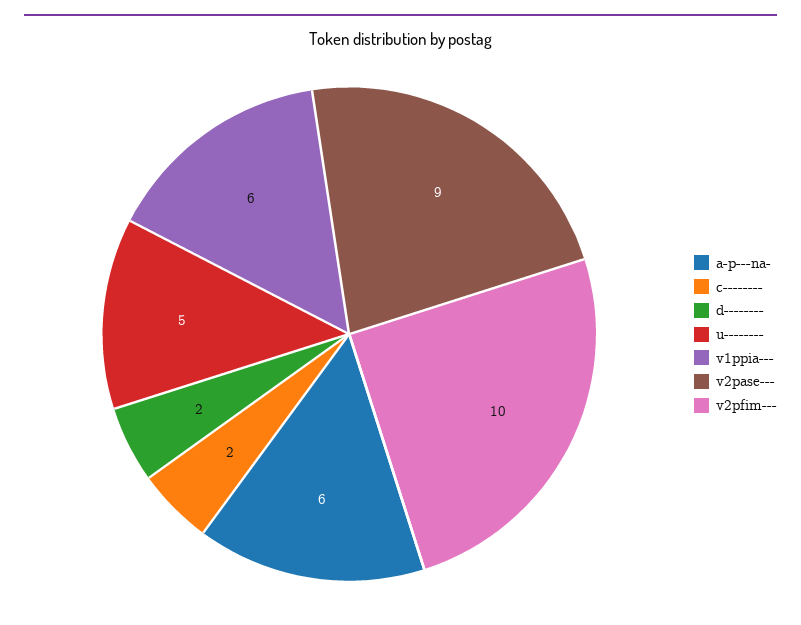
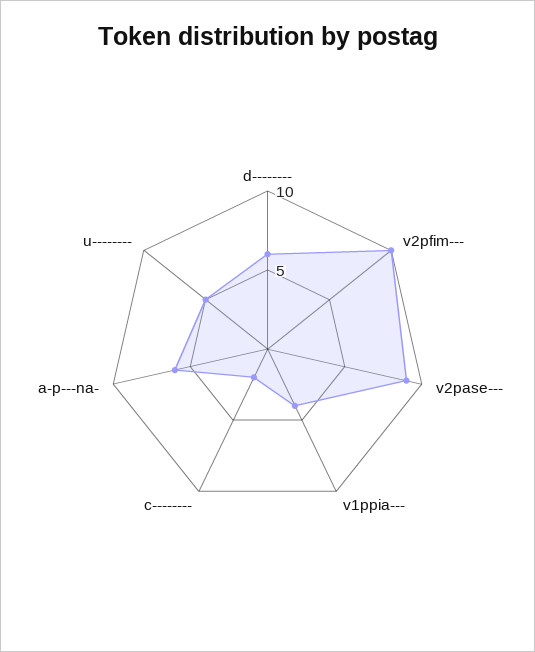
  {
    "a-p---na-": 6,
    "c--------": 2,
-   "d--------": 2,
+   "d--------": 6,
    "u--------": 5,
-   "v1ppia---": 6,
+   "v1ppia---": 4,
    "v2pase---": 9,
    "v2pfim---": 10
  }

